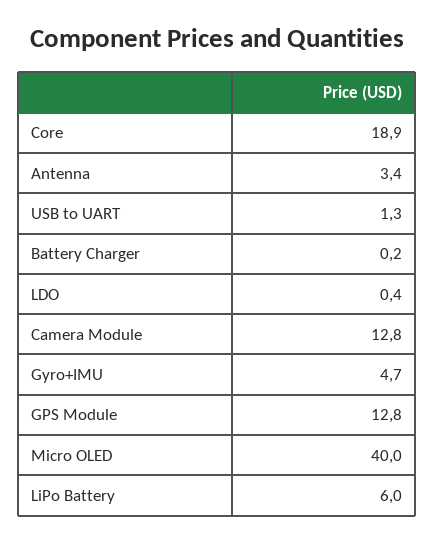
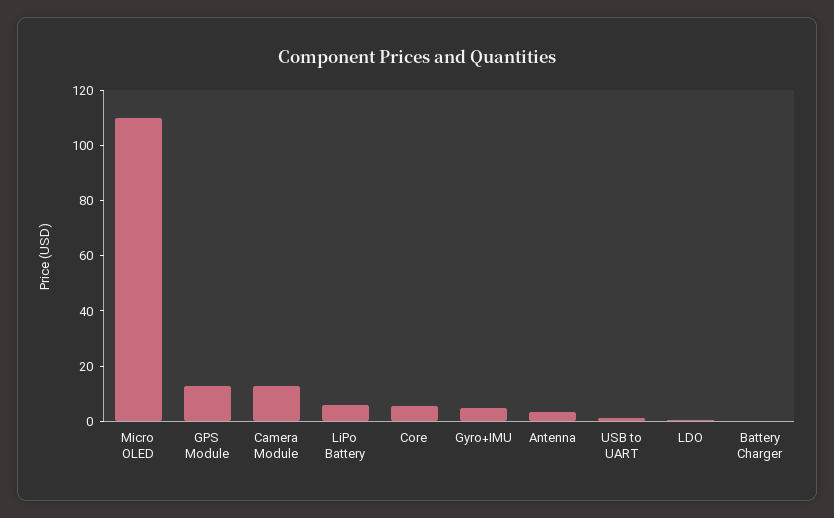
  {
-   "Core": 18.9,
+   "Core": 5,
    "Antenna": 3.4,
    "USB to UART": 1.3,
    "Battery Charger": 0.2,
    "LDO": 0.4,
    "Camera Module": 12.8,
    "Gyro+IMU": 4.7,
    "GPS Module": 12.8,
-   "Micro OLED": 40,
+   "Micro OLED": 110,
    "LiPo Battery": 6
  }

